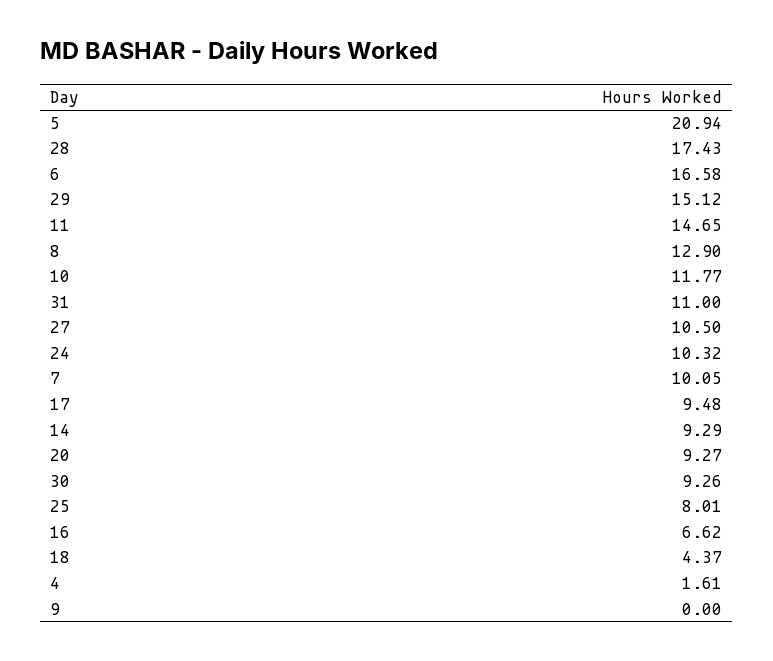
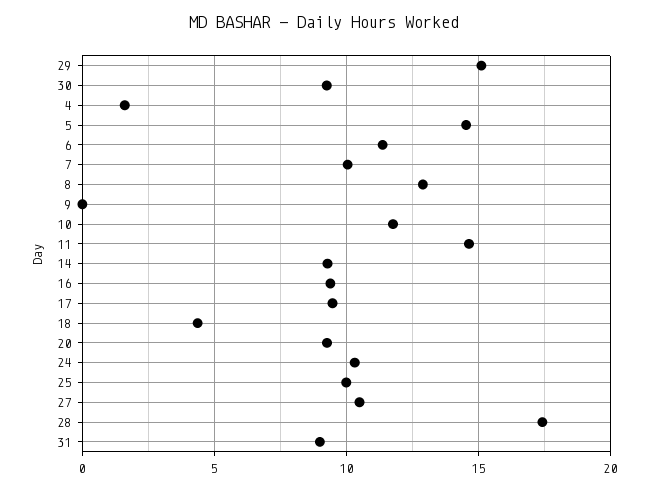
  {
-   "5": 20.94,
+   "5": 14.5,
    "28": 17.43,
-   "6": 16.58,
+   "6": 11.5,
    "29": 15.12,
    "11": 14.65,
    "8": 12.9,
    "10": 11.77,
-   "31": 11,
+   "31": 9,
    "27": 10.5,
    "24": 10.32,
    "7": 10.05,
    "17": 9.48,
    "14": 9.29,
    "20": 9.27,
    "30": 9.26,
-   "25": 8.01,
+   "25": 10,
-   "16": 6.62,
+   "16": 9.5,
    "18": 4.37,
    "4": 1.61,
    "9": 0
  }

